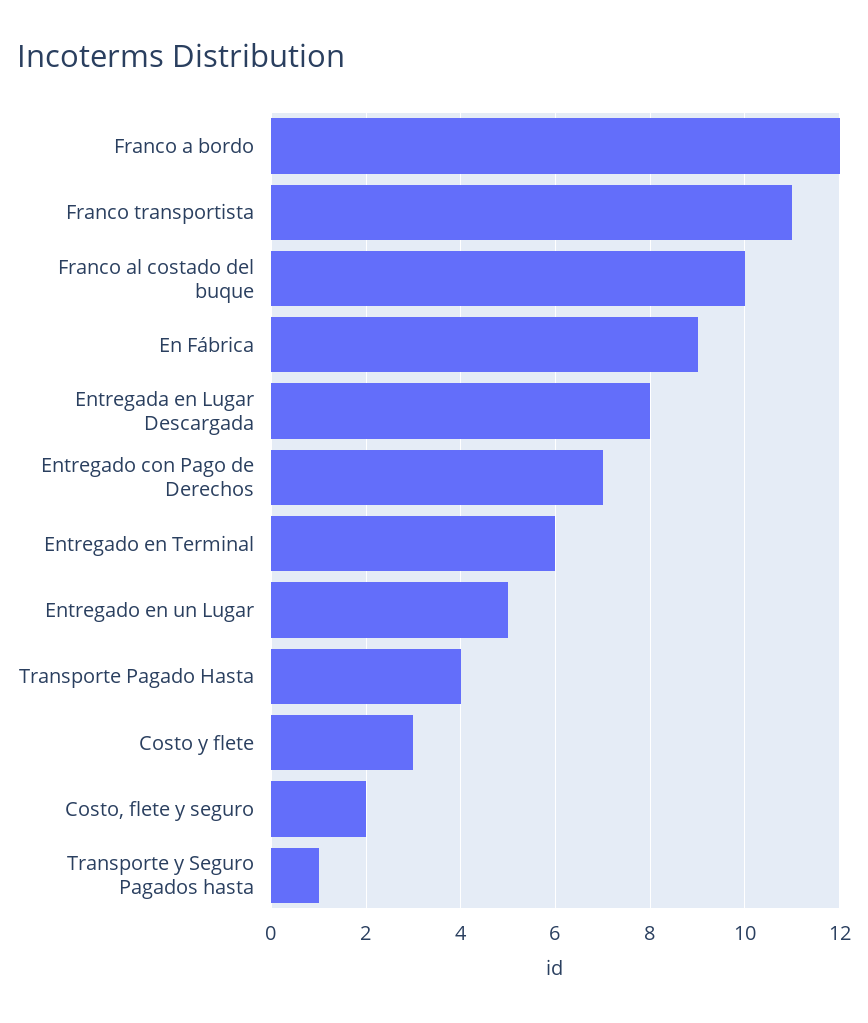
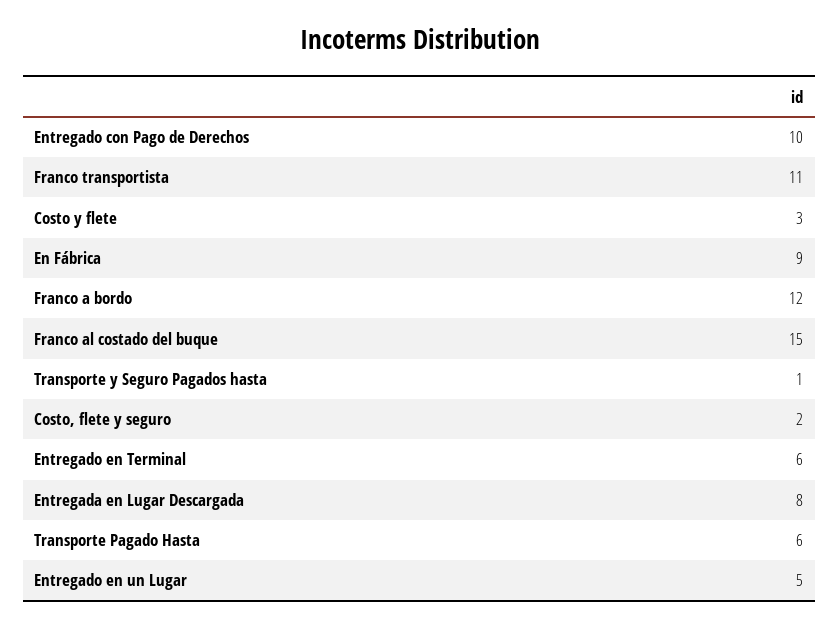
  {
    "Franco a bordo": 12,
    "Franco transportista": 11,
-   "Franco al costado del buque": 10,
+   "Franco al costado del buque": 15,
    "En Fábrica": 9,
    "Entregada en Lugar Descargada": 8,
-   "Entregado con Pago de Derechos": 7,
+   "Entregado con Pago de Derechos": 10,
    "Entregado en Terminal": 6,
    "Entregado en un Lugar": 5,
-   "Transporte Pagado Hasta": 4,
+   "Transporte Pagado Hasta": 6,
    "Costo y flete": 3,
    "Costo, flete y seguro": 2,
    "Transporte y Seguro Pagados hasta": 1
  }

